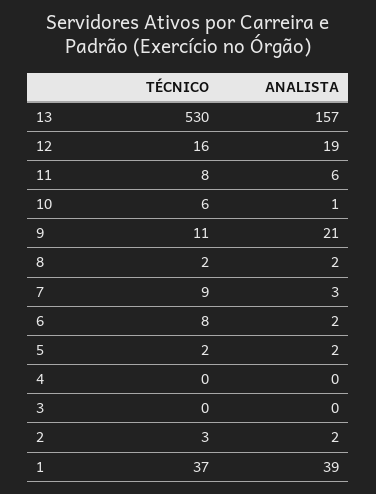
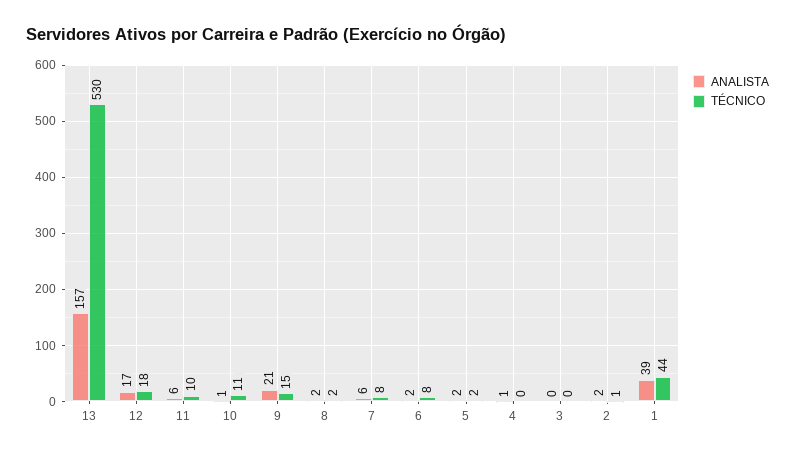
  {
    "TÉCNICO": {
      "13": 530,
-     "12": 16,
+     "12": 18,
-     "11": 8,
+     "11": 10,
-     "10": 6,
+     "10": 11,
-     "9": 11,
+     "9": 15,
      "8": 2,
-     "7": 9,
+     "7": 8,
      "6": 8,
      "5": 2,
      "4": 0,
      "3": 0,
-     "2": 3,
+     "2": 1,
-     "1": 37
+     "1": 44
    },
    "ANALISTA": {
      "13": 157,
-     "12": 19,
+     "12": 17,
      "11": 6,
      "10": 1,
      "9": 21,
      "8": 2,
-     "7": 3,
+     "7": 6,
      "6": 2,
      "5": 2,
-     "4": 0,
+     "4": 1,
      "3": 0,
      "2": 2,
      "1": 39
    }
  }

